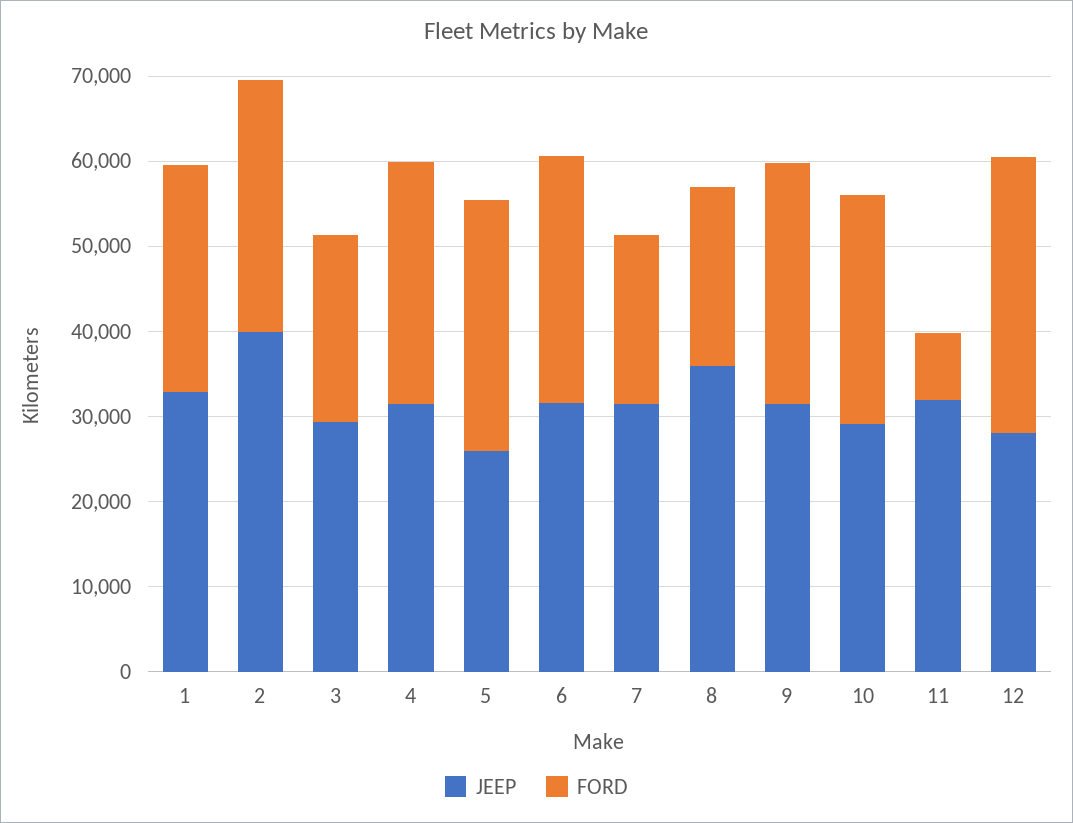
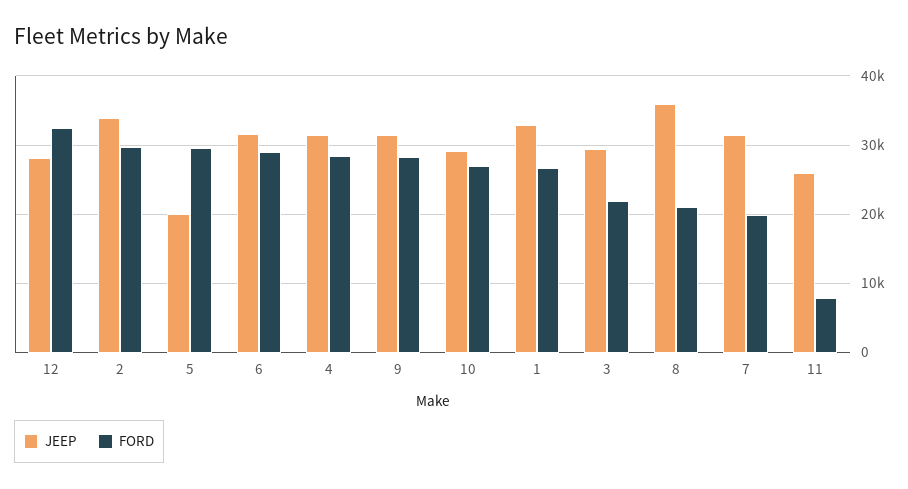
  {
    "JEEP": {
      "1": 33000,
-     "2": 40000,
+     "2": 34000,
      "3": 29000,
      "4": 31000,
-     "5": 26000,
+     "5": 20000,
      "6": 32000,
      "7": 31000,
      "8": 36000,
      "9": 32000,
      "10": 29000,
-     "11": 32000,
+     "11": 26000,
      "12": 28000
    },
    "FORD": {
      "1": 27000,
      "2": 30000,
      "3": 22000,
      "4": 28000,
      "5": 30000,
      "6": 29000,
      "7": 20000,
      "8": 21000,
      "9": 28000,
      "10": 27000,
      "11": 8000,
      "12": 32000
    }
  }

